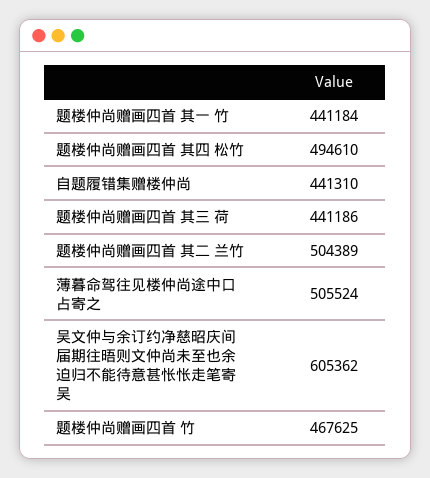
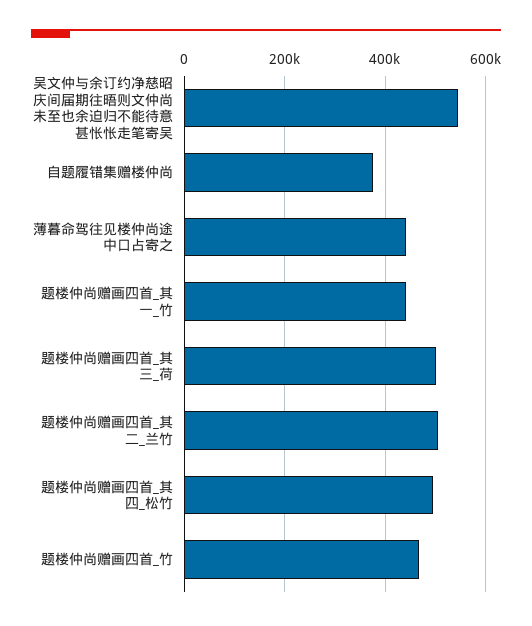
  {
    "题楼仲尚赠画四首 其一 竹": 441184,
    "题楼仲尚赠画四首 其四 松竹": 494610,
-   "自题履错集赠楼仲尚": 441310,
+   "自题履错集赠楼仲尚": 380000,
-   "题楼仲尚赠画四首 其三 荷": 441186,
+   "题楼仲尚赠画四首 其三 荷": 500000,
    "题楼仲尚赠画四首 其二 兰竹": 504389,
-   "薄暮命驾往见楼仲尚途中口占寄之": 505524,
+   "薄暮命驾往见楼仲尚途中口占寄之": 440000,
-   "吴文仲与余订约净慈昭庆间届期往晤则文仲尚未至也余迫归不能待意甚怅怅走笔寄吴": 605362,
+   "吴文仲与余订约净慈昭庆间届期往晤则文仲尚未至也余迫归不能待意甚怅怅走笔寄吴": 540000,
    "题楼仲尚赠画四首 竹": 467625
  }

